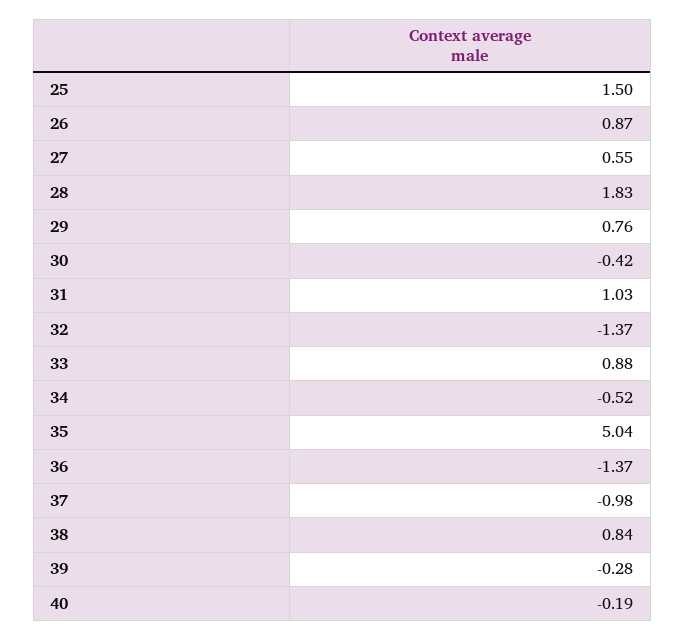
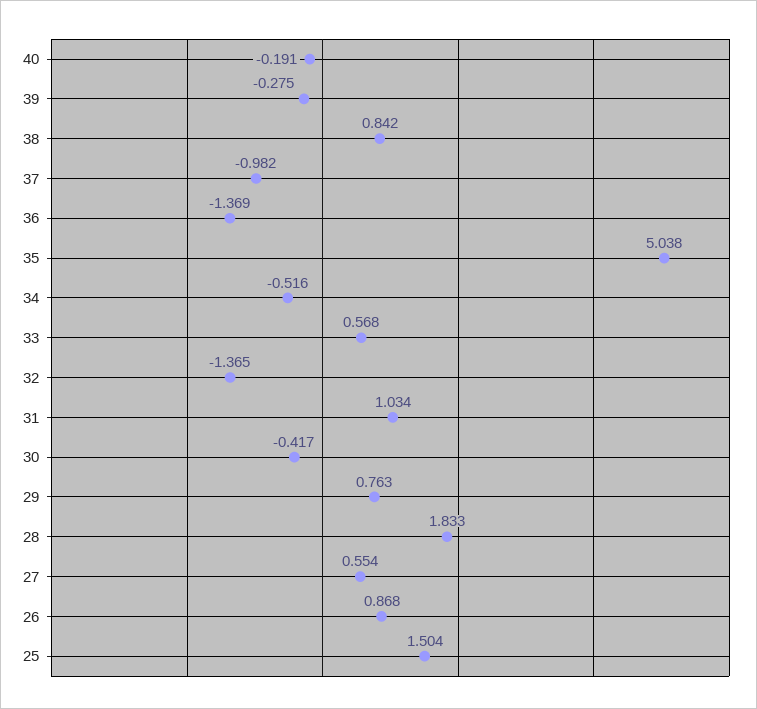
  {
    "25": 1.504,
    "26": 0.868,
    "27": 0.554,
    "28": 1.833,
    "29": 0.763,
    "30": -0.417,
    "31": 1.034,
    "32": -1.365,
-   "33": 0.88,
+   "33": 0.568,
    "34": -0.516,
    "35": 5.038,
    "36": -1.369,
    "37": -0.982,
    "38": 0.842,
    "39": -0.275,
    "40": -0.191
  }

